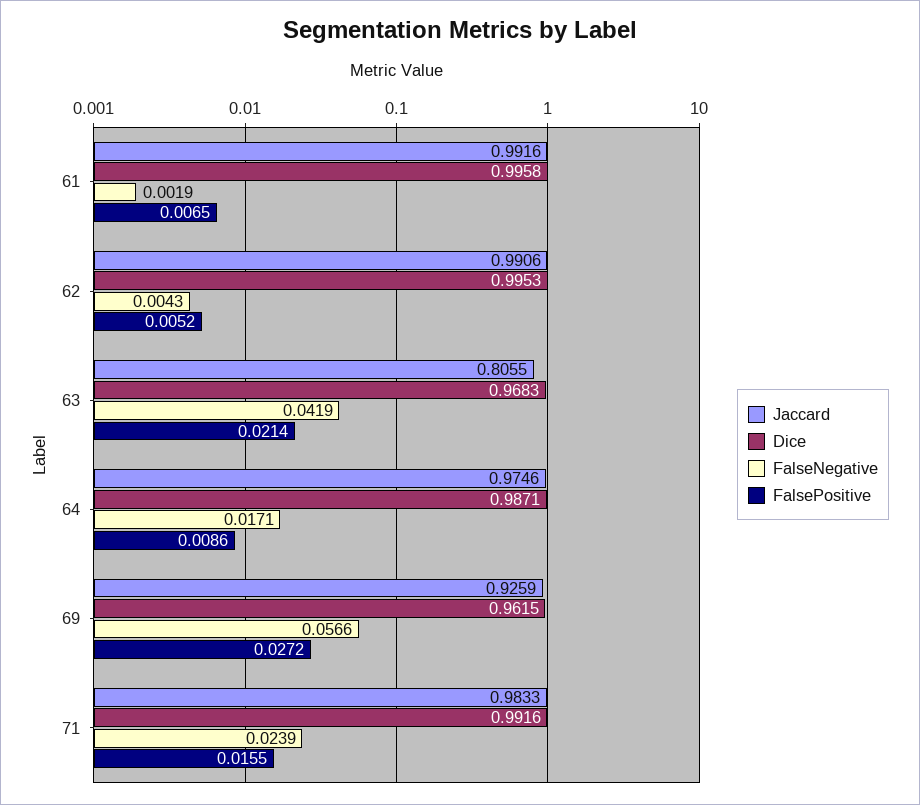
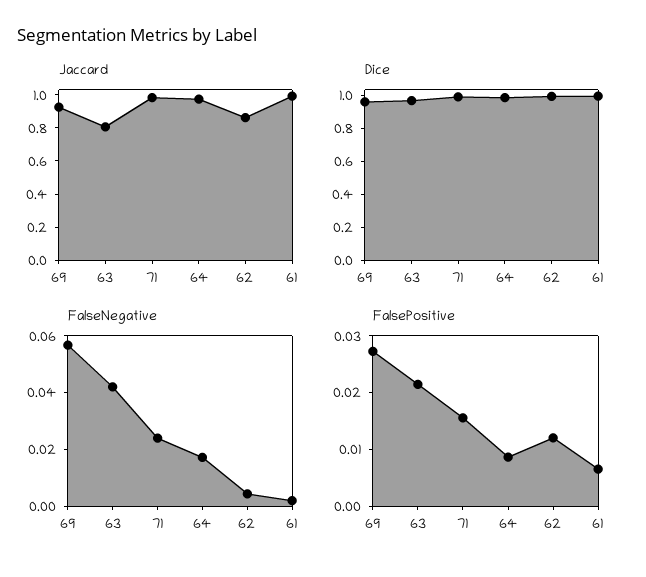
  {
    "Jaccard": {
      "61": 0.9916,
-     "62": 0.9906,
+     "62": 0.85,
      "63": 0.8055,
      "64": 0.9746,
      "69": 0.9259,
      "71": 0.9833
    },
    "Dice": {
      "61": 0.9958,
      "62": 0.9953,
      "63": 0.9683,
      "64": 0.9871,
      "69": 0.9615,
      "71": 0.9916
    },
    "FalseNegative": {
      "61": 0.0019,
      "62": 0.0043,
      "63": 0.0419,
      "64": 0.0171,
      "69": 0.0566,
      "71": 0.0239
    },
    "FalsePositive": {
      "61": 0.0065,
-     "62": 0.0052,
+     "62": 0.012,
      "63": 0.0214,
      "64": 0.0086,
      "69": 0.0272,
      "71": 0.0155
    }
  }

